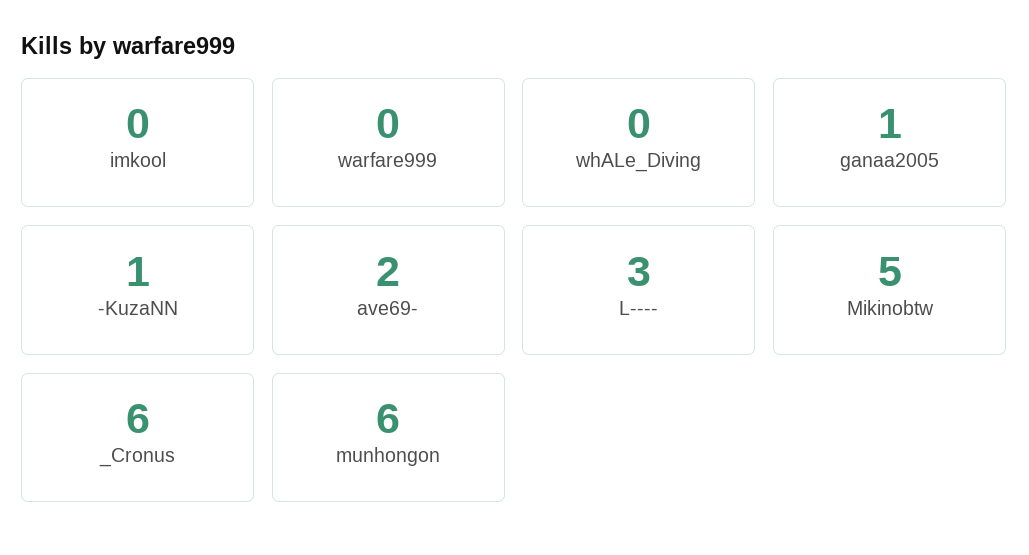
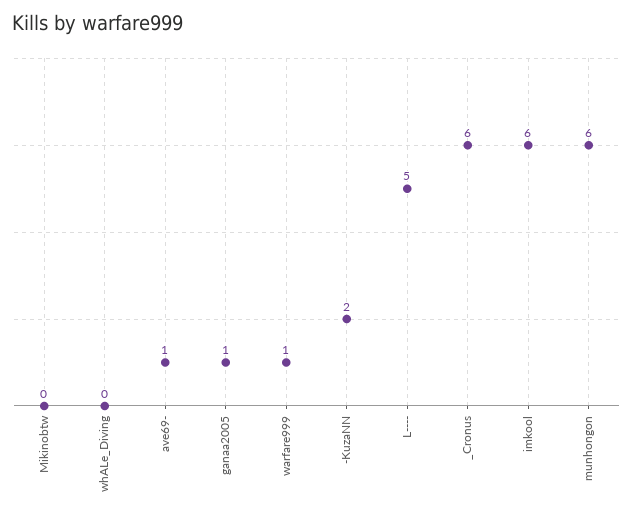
  {
-   "imkool": 0,
+   "imkool": 6,
-   "warfare999": 0,
+   "warfare999": 1,
    "whALe_Diving": 0,
    "ganaa2005": 1,
-   "-KuzaNN": 1,
+   "-KuzaNN": 2,
-   "ave69-": 2,
+   "ave69-": 1,
-   "L----": 3,
+   "L----": 5,
-   "Mikinobtw": 5,
+   "Mikinobtw": 0,
    "_Cronus": 6,
    "munhongon": 6
  }

